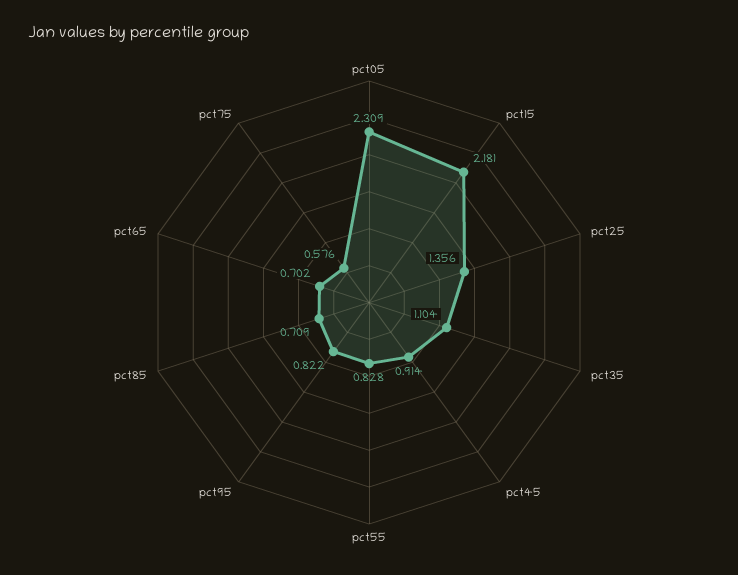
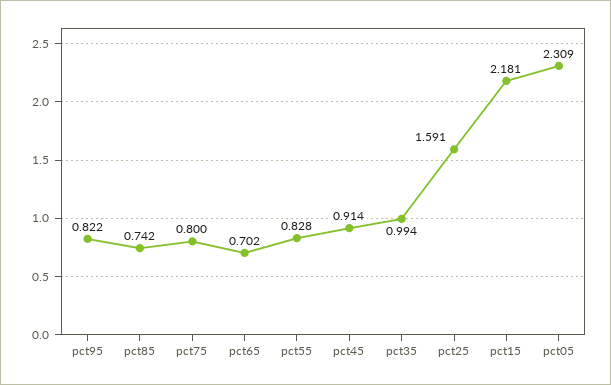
  {
    "pct05": 2.309,
    "pct15": 2.181,
-   "pct25": 1.356,
+   "pct25": 1.591,
-   "pct35": 1.104,
+   "pct35": 0.994,
    "pct45": 0.914,
    "pct55": 0.828,
    "pct95": 0.822,
-   "pct85": 0.709,
+   "pct85": 0.742,
    "pct65": 0.702,
-   "pct75": 0.576
+   "pct75": 0.8
  }

